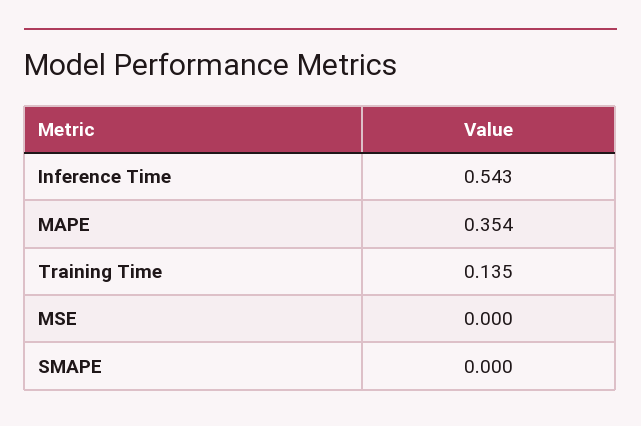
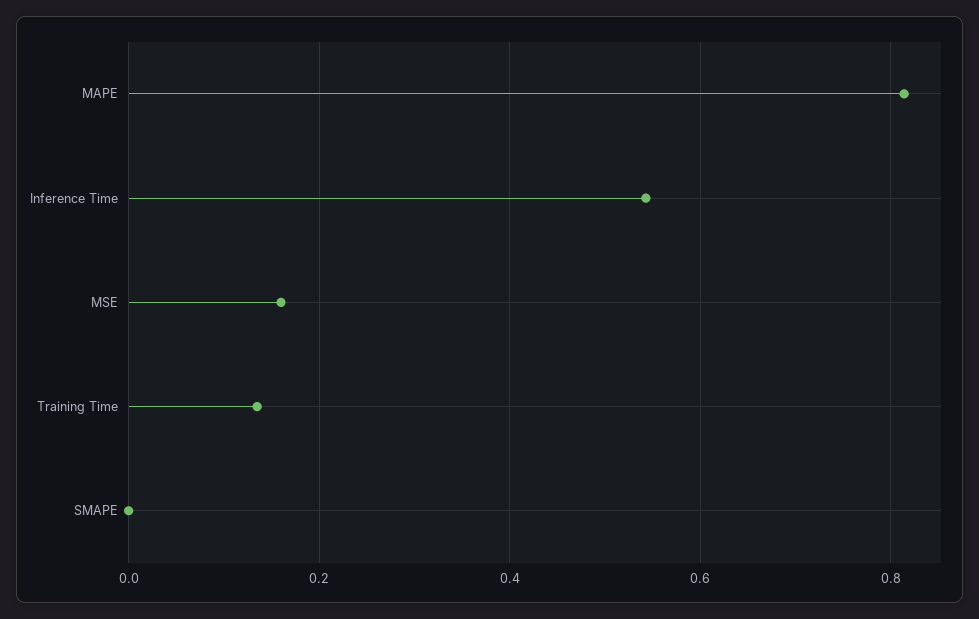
  {
    "Inference Time": 0.543,
-   "MAPE": 0.354,
+   "MAPE": 0.82,
    "Training Time": 0.135,
-   "MSE": 0,
+   "MSE": 0.16,
    "SMAPE": 0
  }

